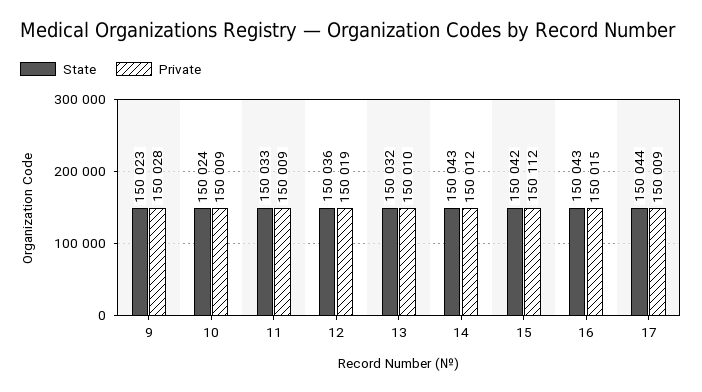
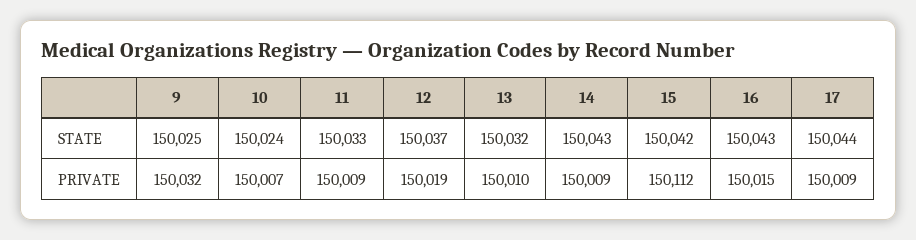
  {
    "State": {
-     "9": 150023,
+     "9": 150025,
      "10": 150024,
      "11": 150033,
-     "12": 150036,
+     "12": 150037,
      "13": 150032,
      "14": 150043,
      "15": 150042,
      "16": 150043,
      "17": 150044
    },
    "Private": {
-     "9": 150028,
+     "9": 150032,
-     "10": 150009,
+     "10": 150007,
      "11": 150009,
      "12": 150019,
      "13": 150010,
-     "14": 150012,
+     "14": 150009,
      "15": 150112,
      "16": 150015,
      "17": 150009
    }
  }

